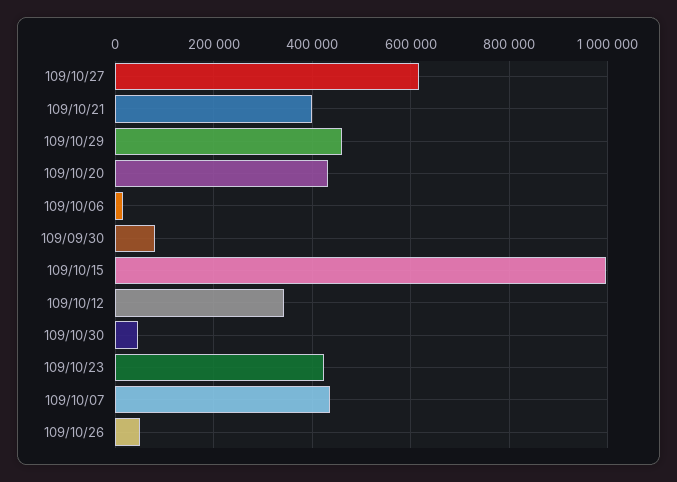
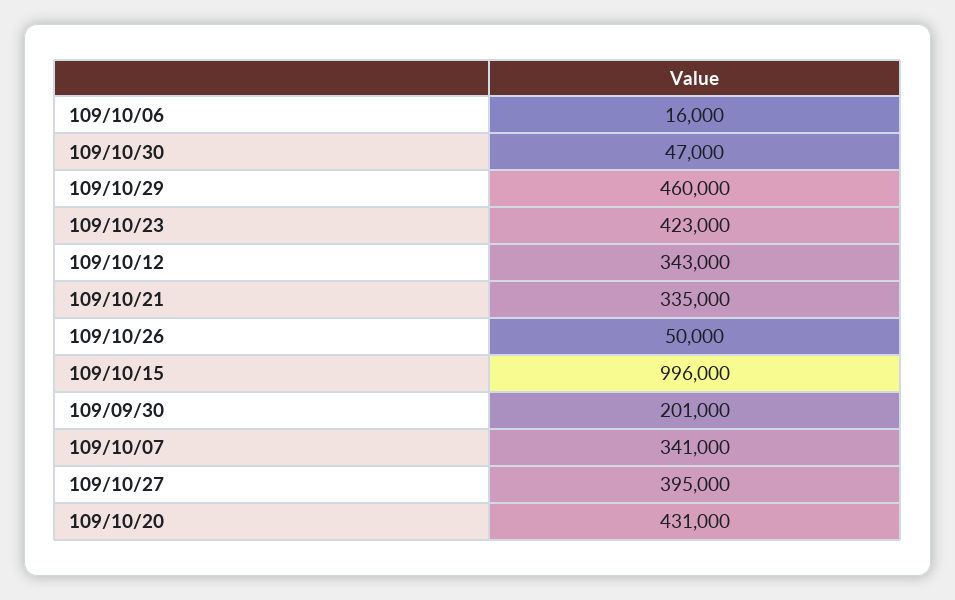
  {
-   "109/10/27": 620000,
+   "109/10/27": 395000,
-   "109/10/21": 400000,
+   "109/10/21": 335000,
    "109/10/29": 460000,
    "109/10/20": 431000,
    "109/10/06": 16000,
-   "109/09/30": 80000,
+   "109/09/30": 201000,
    "109/10/15": 996000,
    "109/10/12": 343000,
    "109/10/30": 47000,
    "109/10/23": 423000,
-   "109/10/07": 440000,
+   "109/10/07": 341000,
    "109/10/26": 50000
  }

